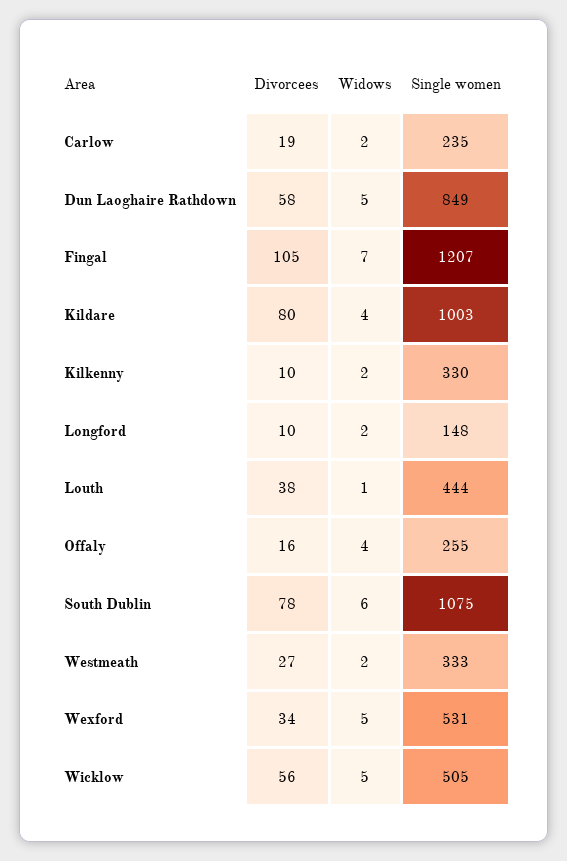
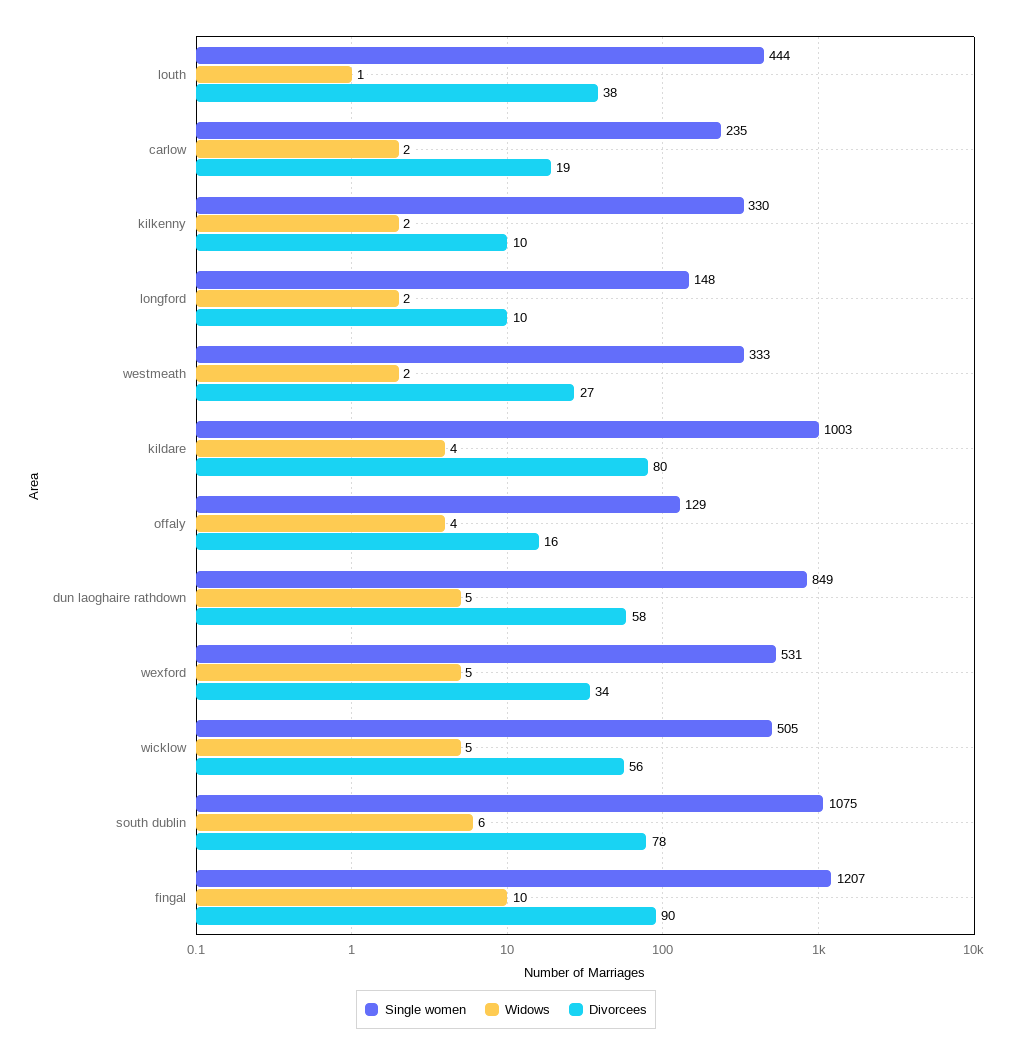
  {
    "Divorcees": {
      "Carlow": 19,
      "Dun Laoghaire Rathdown": 58,
-     "Fingal": 105,
+     "Fingal": 90,
      "Kildare": 80,
      "Kilkenny": 10,
      "Longford": 10,
      "Louth": 38,
      "Offaly": 16,
      "South Dublin": 78,
      "Westmeath": 27,
      "Wexford": 34,
      "Wicklow": 56
    },
    "Widows": {
      "Carlow": 2,
      "Dun Laoghaire Rathdown": 5,
-     "Fingal": 7,
+     "Fingal": 10,
      "Kildare": 4,
      "Kilkenny": 2,
      "Longford": 2,
      "Louth": 1,
      "Offaly": 4,
      "South Dublin": 6,
      "Westmeath": 2,
      "Wexford": 5,
      "Wicklow": 5
    },
    "Single women": {
      "Carlow": 235,
      "Dun Laoghaire Rathdown": 849,
      "Fingal": 1207,
      "Kildare": 1003,
      "Kilkenny": 330,
      "Longford": 148,
      "Louth": 444,
-     "Offaly": 255,
+     "Offaly": 129,
      "South Dublin": 1075,
      "Westmeath": 333,
      "Wexford": 531,
      "Wicklow": 505
    }
  }

